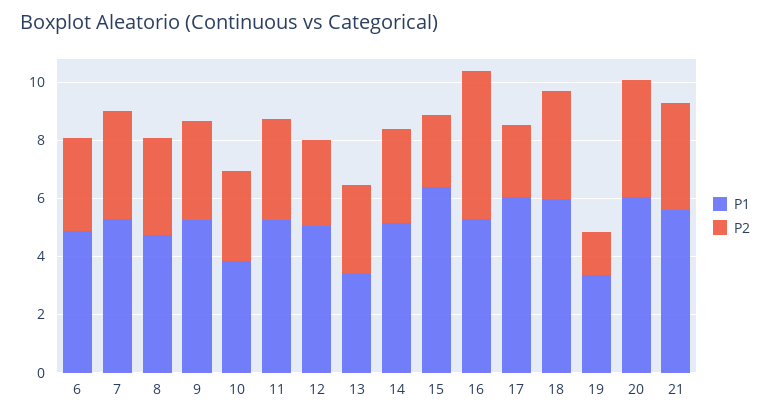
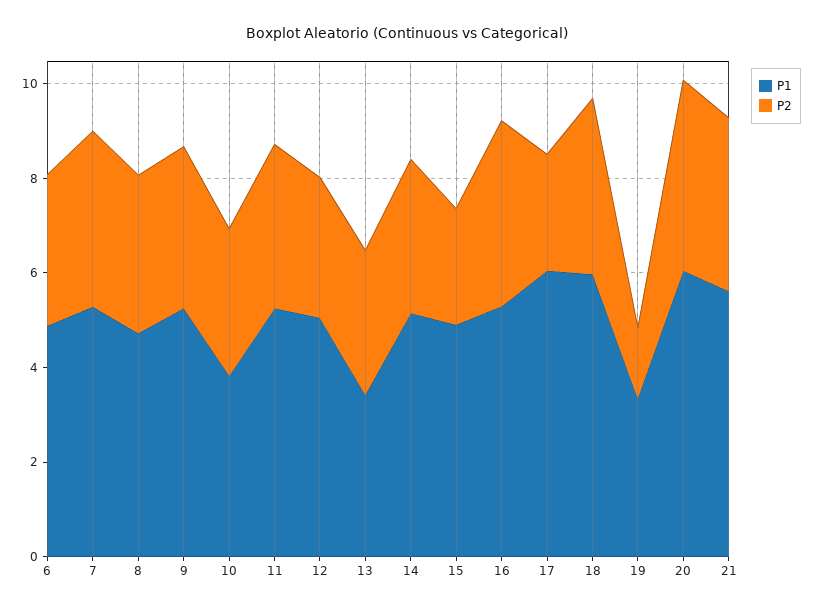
  {
    "P1": {
      "6": 5,
      "7": 5.5,
      "8": 4.5,
      "9": 5.5,
      "10": 4,
      "11": 5.5,
      "12": 5,
      "13": 3.5,
      "14": 5,
-     "15": 6.5,
+     "15": 5,
      "16": 5.5,
      "17": 6,
      "18": 6,
      "19": 3.5,
      "20": 6,
      "21": 5.5
    },
    "P2": {
      "6": 3,
      "7": 3.5,
      "8": 3.5,
      "9": 3.5,
      "10": 3,
      "11": 3.5,
      "12": 3,
      "13": 3,
      "14": 3.5,
      "15": 2.5,
-     "16": 5,
+     "16": 4,
      "17": 2.5,
      "18": 3.5,
      "19": 1.5,
      "20": 4,
      "21": 3.5
    }
  }

